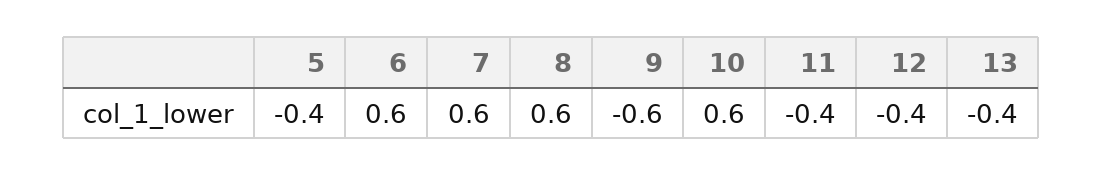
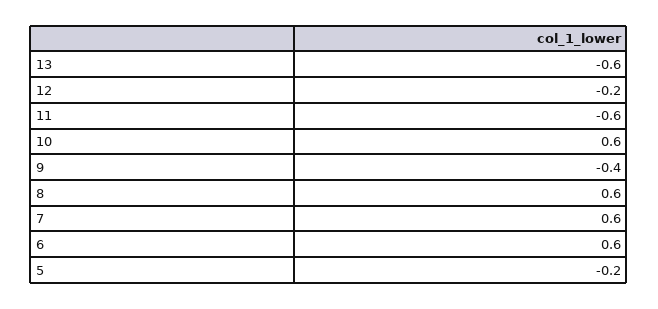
  {
-   "5": -0.4,
+   "5": -0.2,
    "6": 0.6,
    "7": 0.6,
    "8": 0.6,
-   "9": -0.6,
+   "9": -0.4,
    "10": 0.6,
-   "11": -0.4,
+   "11": -0.6,
-   "12": -0.4,
+   "12": -0.2,
-   "13": -0.4
+   "13": -0.6
  }

